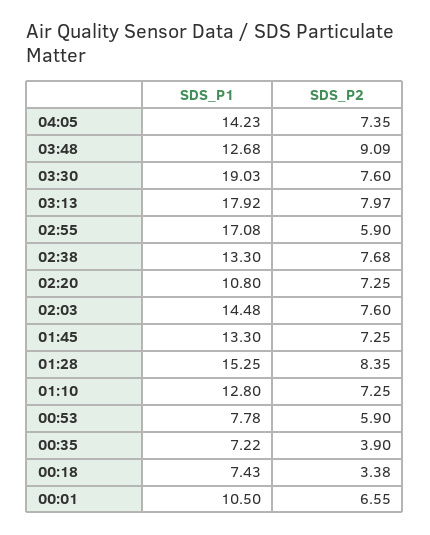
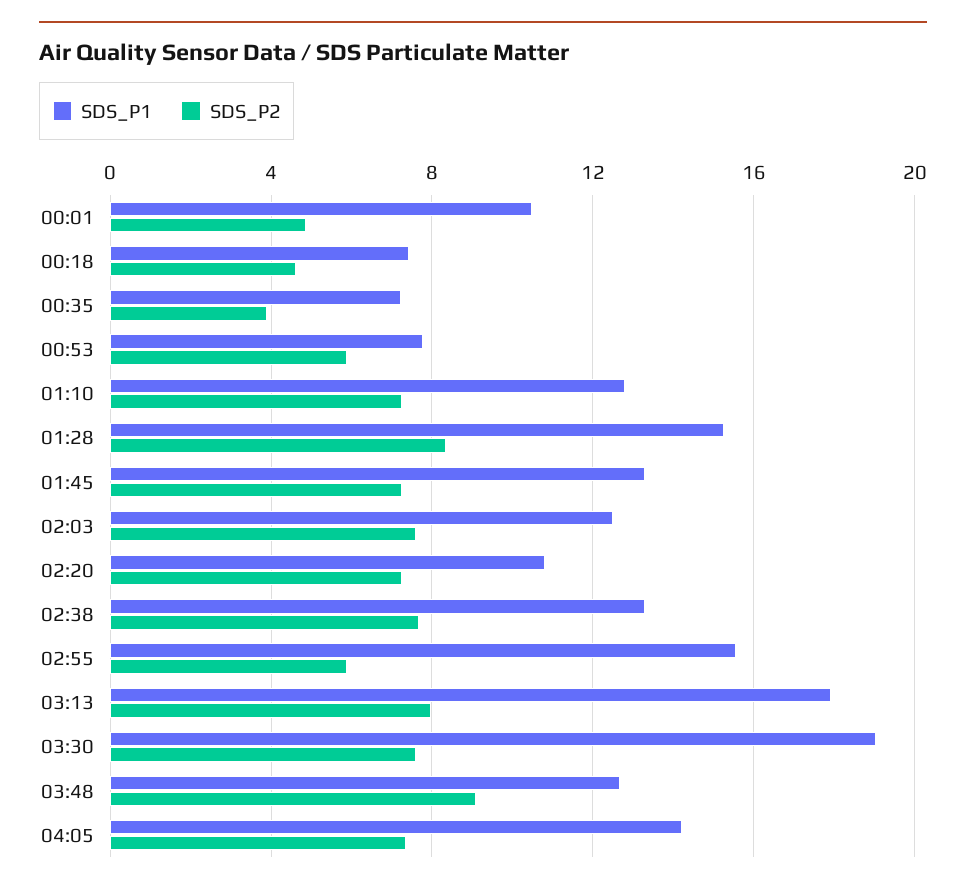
  {
    "SDS_P1": {
      "04:05": 14.23,
      "03:48": 12.68,
      "03:30": 19.03,
      "03:13": 17.92,
-     "02:55": 17.08,
+     "02:55": 15.5,
      "02:38": 13.3,
      "02:20": 10.8,
-     "02:03": 14.48,
+     "02:03": 12.5,
      "01:45": 13.3,
      "01:28": 15.25,
      "01:10": 12.8,
      "00:53": 7.78,
      "00:35": 7.22,
      "00:18": 7.43,
      "00:01": 10.5
    },
    "SDS_P2": {
      "04:05": 7.35,
      "03:48": 9.09,
      "03:30": 7.6,
      "03:13": 7.97,
      "02:55": 5.9,
      "02:38": 7.68,
      "02:20": 7.25,
      "02:03": 7.6,
      "01:45": 7.25,
      "01:28": 8.35,
      "01:10": 7.25,
      "00:53": 5.9,
      "00:35": 3.9,
-     "00:18": 3.38,
+     "00:18": 4.5,
-     "00:01": 6.55
+     "00:01": 5
    }
  }

